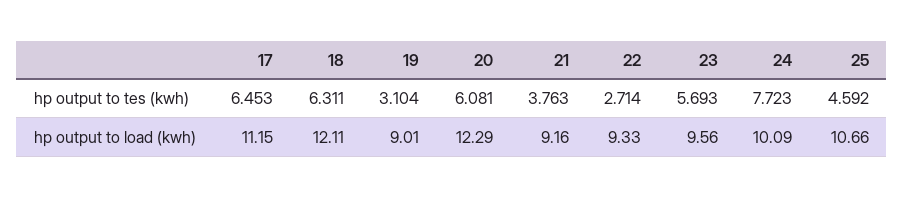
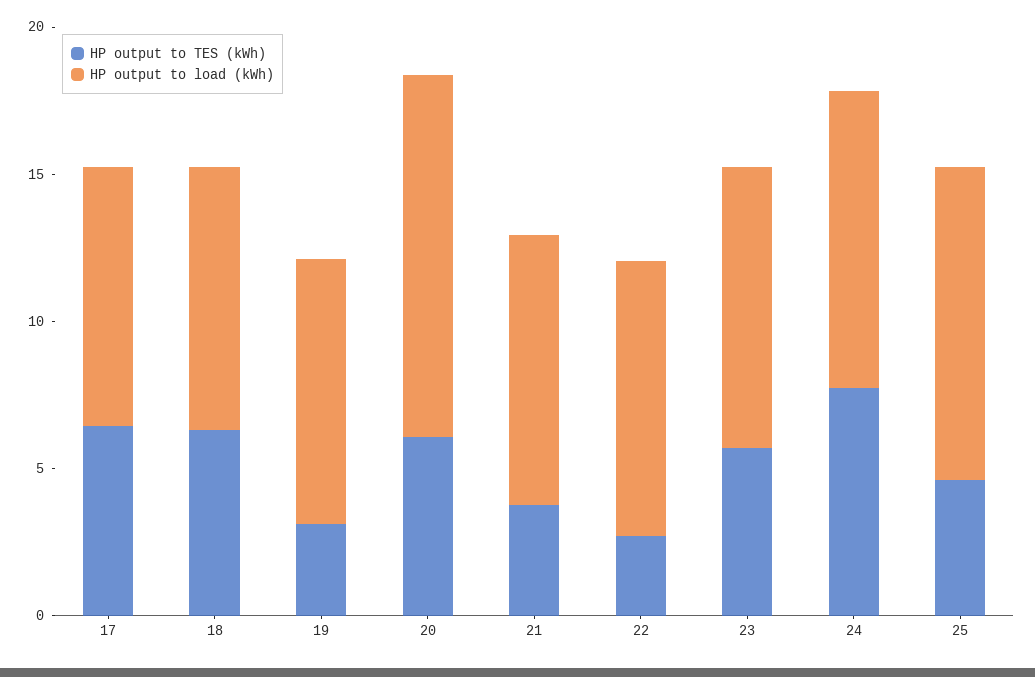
  {
    "hp output to tes (kwh)": {
      "17": 6.453,
      "18": 6.311,
      "19": 3.104,
      "20": 6.081,
      "21": 3.763,
      "22": 2.714,
      "23": 5.693,
      "24": 7.723,
      "25": 4.592
    },
    "hp output to load (kwh)": {
-     "17": 11.15,
+     "17": 9,
-     "18": 12.11,
+     "18": 9,
      "19": 9.01,
      "20": 12.29,
      "21": 9.16,
      "22": 9.33,
      "23": 9.56,
      "24": 10.09,
      "25": 10.66
    }
  }

